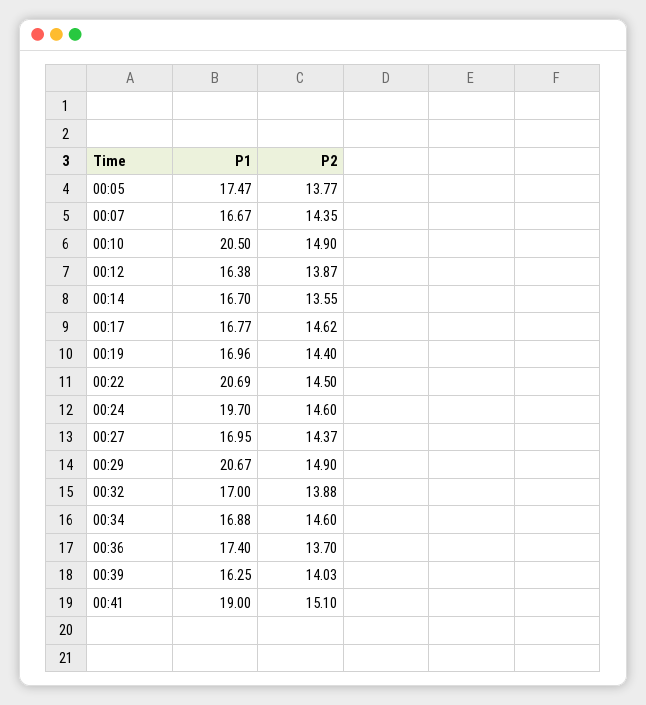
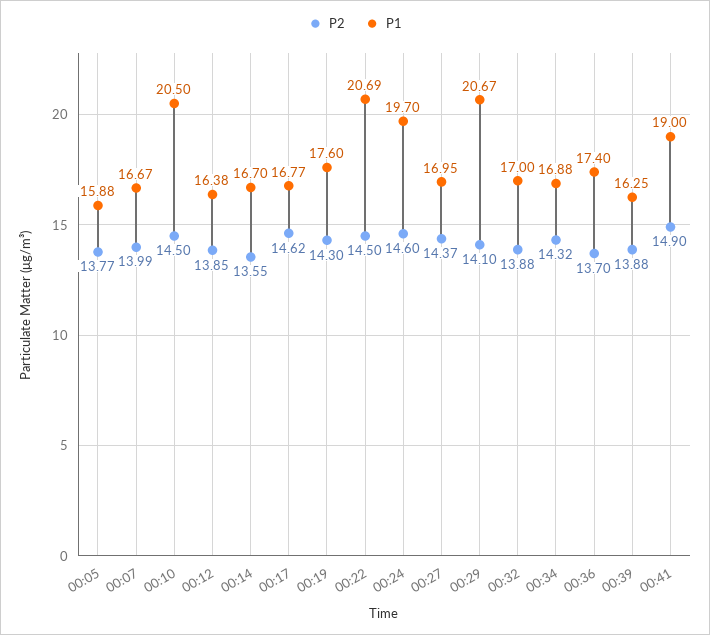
  {
    "P1": {
-     "00:05": 17.47,
+     "00:05": 15.88,
      "00:07": 16.67,
      "00:10": 20.5,
      "00:12": 16.38,
      "00:14": 16.7,
      "00:17": 16.77,
-     "00:19": 16.96,
+     "00:19": 17.6,
      "00:22": 20.69,
      "00:24": 19.7,
      "00:27": 16.95,
      "00:29": 20.67,
      "00:32": 17,
      "00:34": 16.88,
      "00:36": 17.4,
      "00:39": 16.25,
      "00:41": 19
    },
    "P2": {
      "00:05": 13.77,
-     "00:07": 14.35,
+     "00:07": 13.99,
-     "00:10": 14.9,
+     "00:10": 14.5,
-     "00:12": 13.87,
+     "00:12": 13.85,
      "00:14": 13.55,
      "00:17": 14.62,
-     "00:19": 14.4,
+     "00:19": 14.3,
      "00:22": 14.5,
      "00:24": 14.6,
      "00:27": 14.37,
-     "00:29": 14.9,
+     "00:29": 14.1,
      "00:32": 13.88,
-     "00:34": 14.6,
+     "00:34": 14.32,
      "00:36": 13.7,
-     "00:39": 14.03,
+     "00:39": 13.88,
-     "00:41": 15.1
+     "00:41": 14.9
    }
  }

